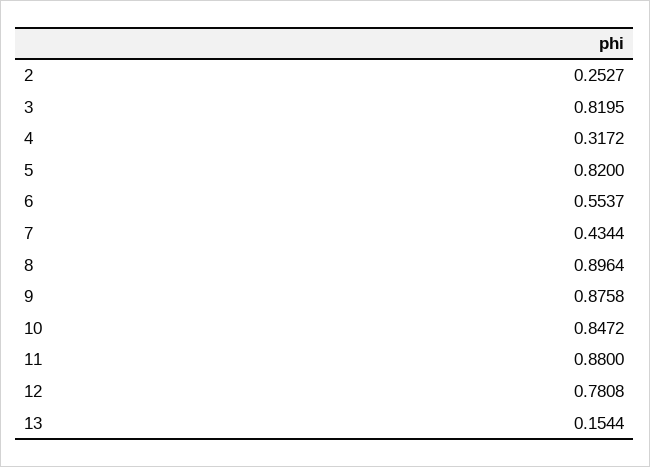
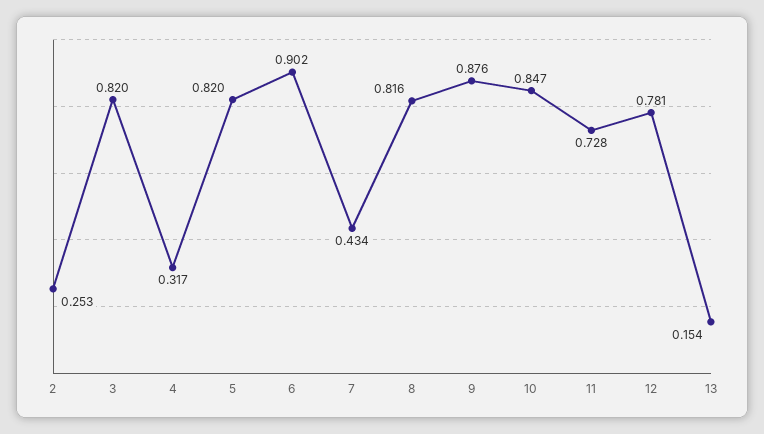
  {
    "2": 0.2527,
    "3": 0.8195,
    "4": 0.3172,
    "5": 0.82,
-   "6": 0.5537,
+   "6": 0.902,
    "7": 0.4344,
-   "8": 0.8964,
+   "8": 0.816,
    "9": 0.8758,
    "10": 0.8472,
-   "11": 0.88,
+   "11": 0.728,
    "12": 0.7808,
    "13": 0.1544
  }

